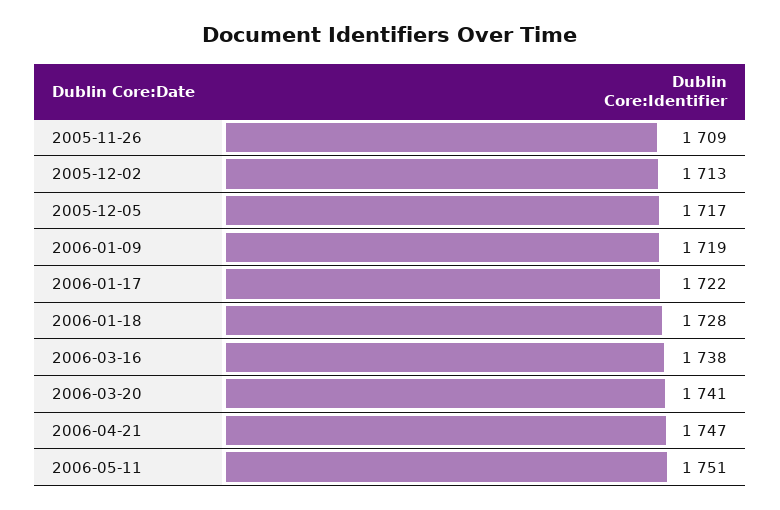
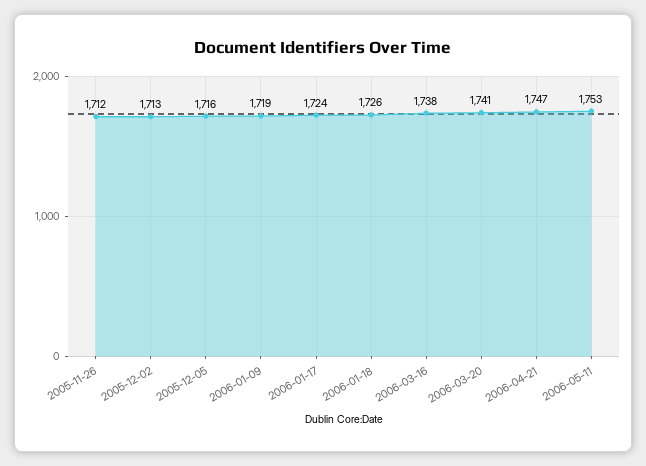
  {
-   "2005-11-26": 1709,
+   "2005-11-26": 1712,
    "2005-12-02": 1713,
-   "2005-12-05": 1717,
+   "2005-12-05": 1716,
    "2006-01-09": 1719,
-   "2006-01-17": 1722,
+   "2006-01-17": 1724,
-   "2006-01-18": 1728,
+   "2006-01-18": 1726,
    "2006-03-16": 1738,
    "2006-03-20": 1741,
    "2006-04-21": 1747,
-   "2006-05-11": 1751
+   "2006-05-11": 1753
  }

